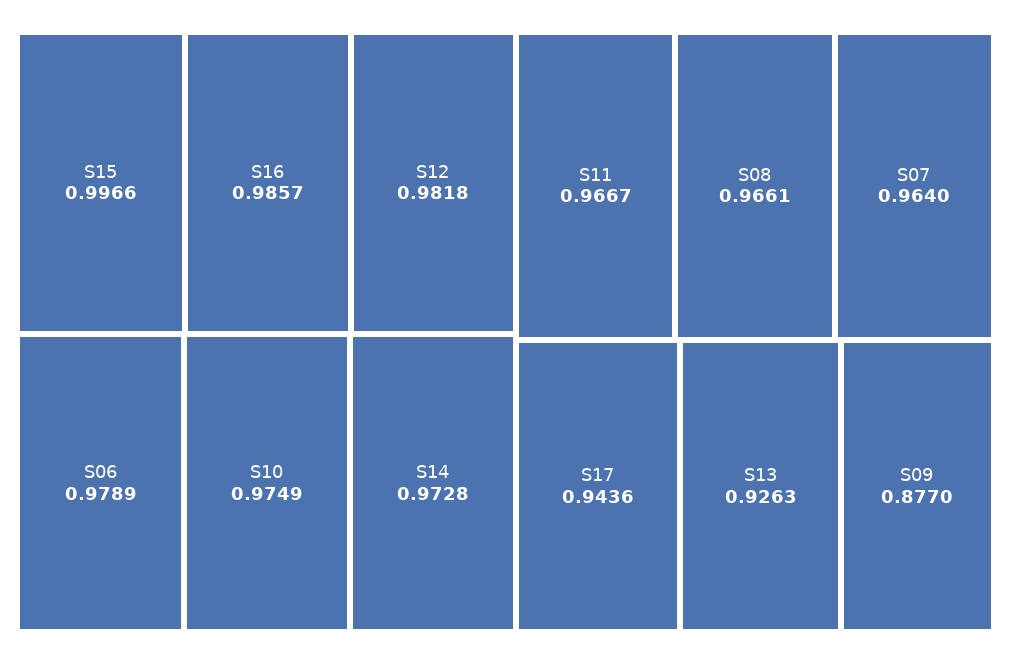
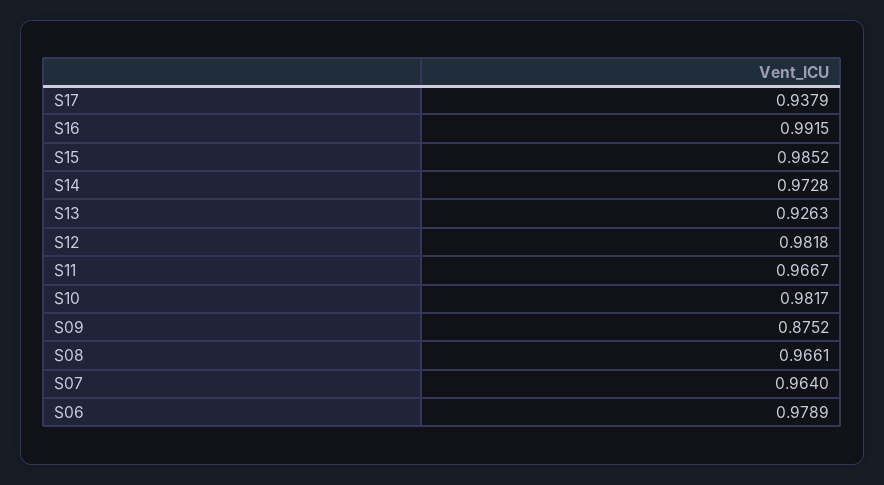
  {
-   "S15": 0.9966,
+   "S15": 0.9852,
-   "S16": 0.9857,
+   "S16": 0.9915,
    "S12": 0.9818,
    "S06": 0.9789,
-   "S10": 0.9749,
+   "S10": 0.9817,
    "S14": 0.9728,
    "S11": 0.9667,
    "S08": 0.9661,
    "S07": 0.964,
-   "S17": 0.9436,
+   "S17": 0.9379,
    "S13": 0.9263,
-   "S09": 0.877
+   "S09": 0.8752
  }

